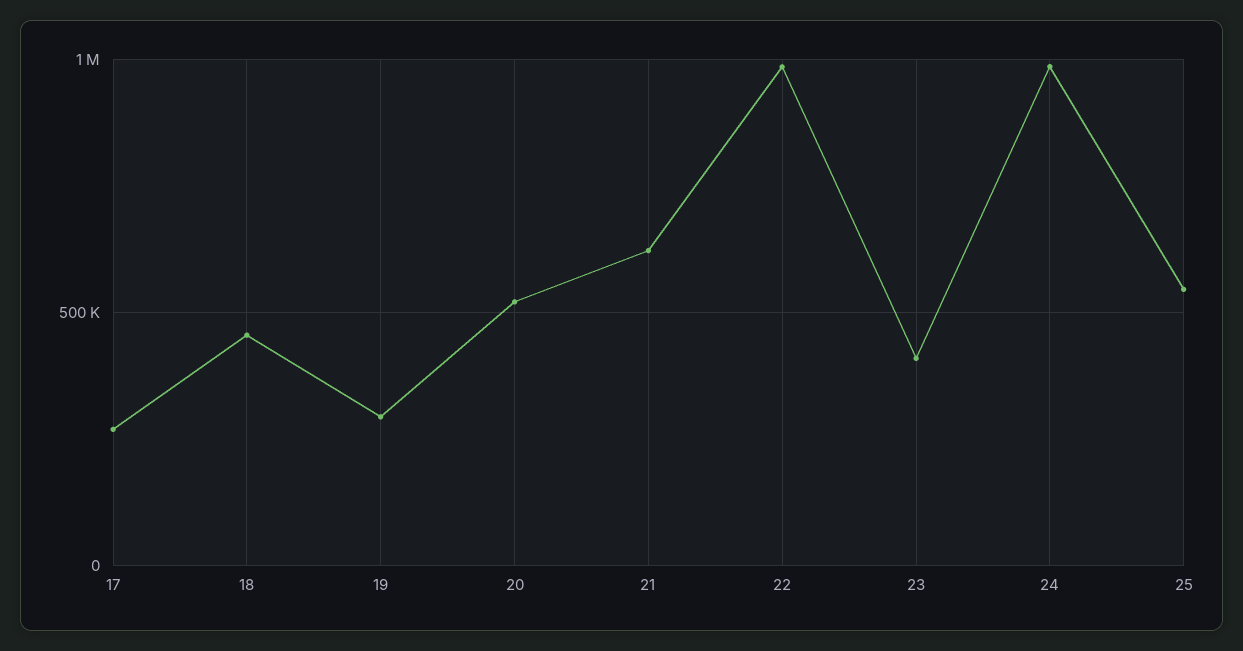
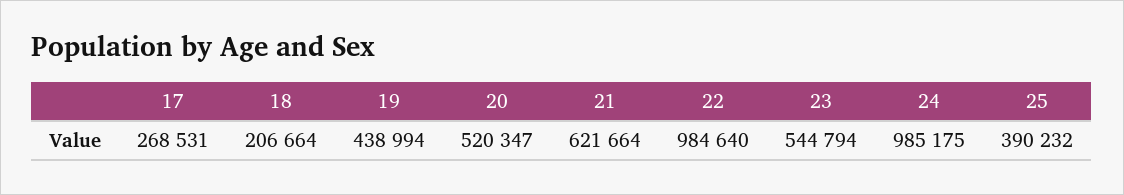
  {
    "17": 268531,
-   "18": 450000,
+   "18": 206664,
-   "19": 300000,
+   "19": 438994,
    "20": 520347,
    "21": 621664,
    "22": 984640,
-   "23": 400000,
+   "23": 544794,
    "24": 985175,
-   "25": 550000
+   "25": 390232
  }

